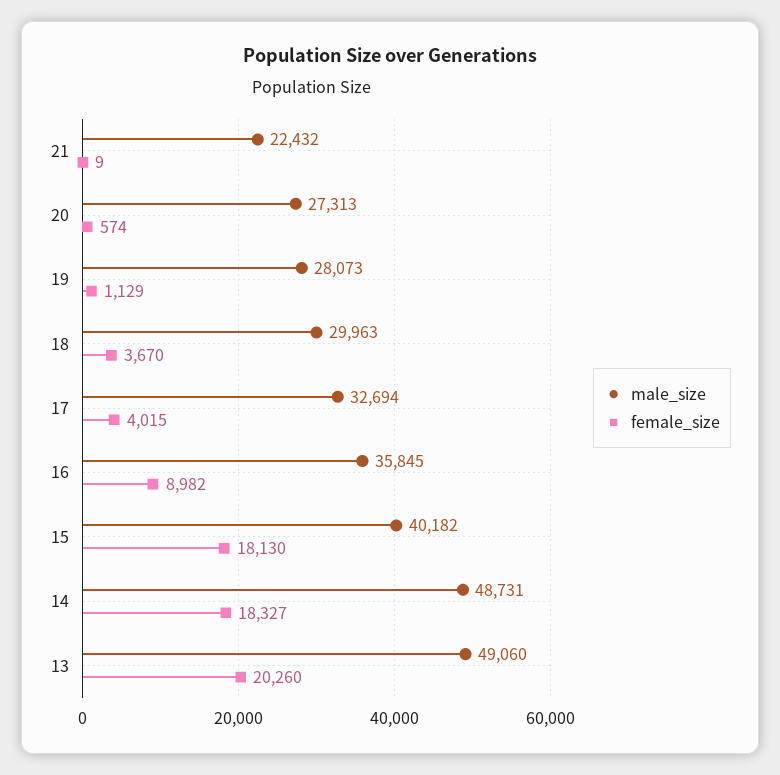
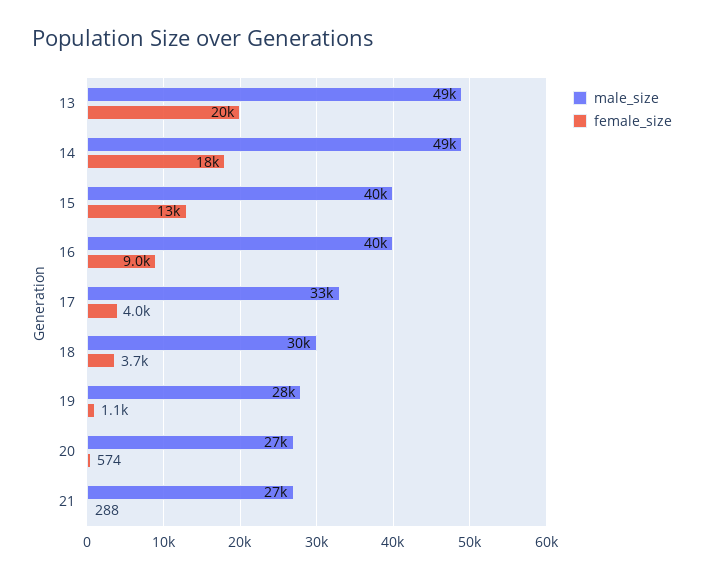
  {
    "male_size": {
-     "21": 22432,
+     "21": 27000,
      "20": 27313,
      "19": 28073,
      "18": 29963,
      "17": 32694,
-     "16": 35845,
+     "16": 40000,
      "15": 40182,
      "14": 48731,
      "13": 49060
    },
    "female_size": {
-     "21": 9,
+     "21": 288,
      "20": 574,
      "19": 1129,
      "18": 3670,
      "17": 4015,
      "16": 8982,
-     "15": 18130,
+     "15": 13000,
      "14": 18327,
      "13": 20260
    }
  }

